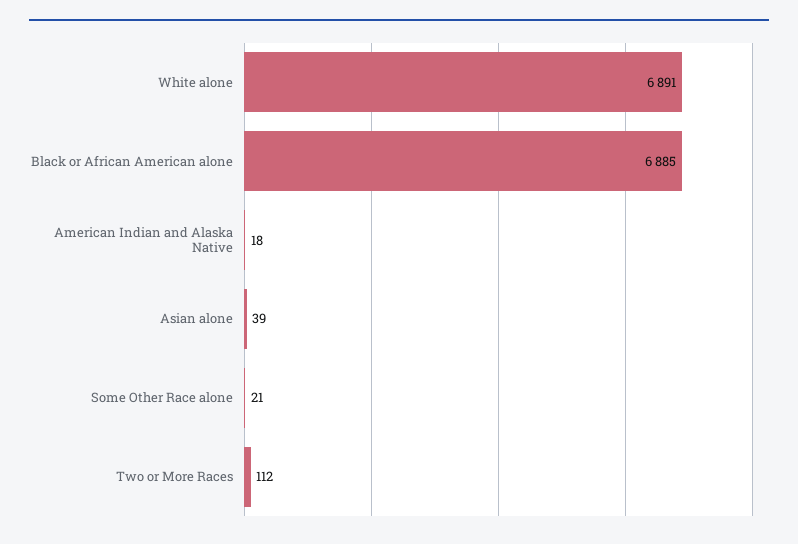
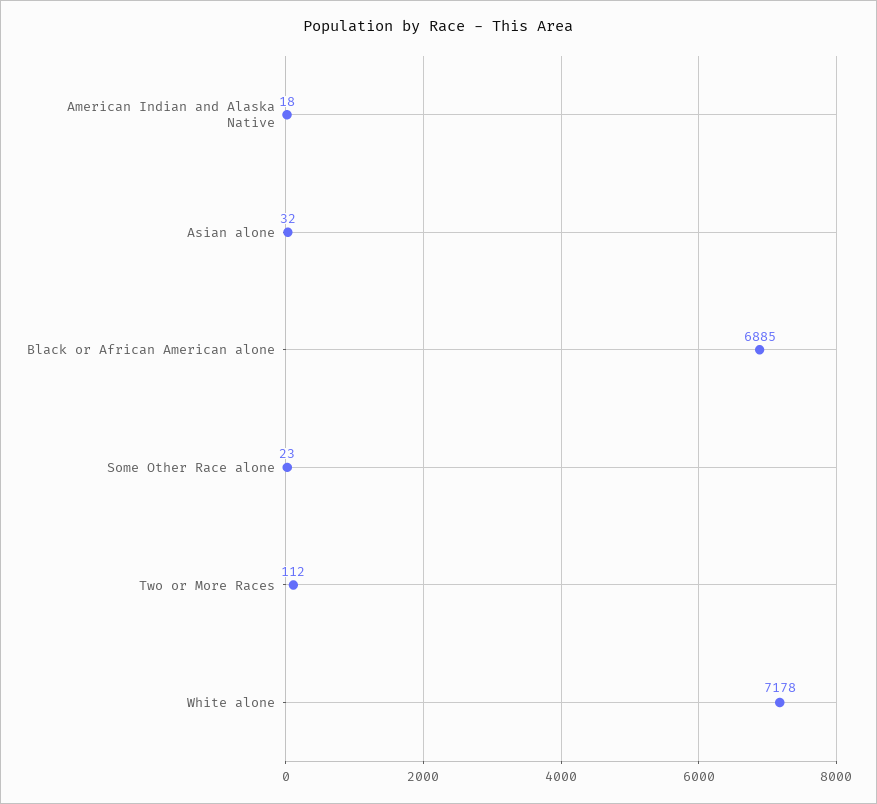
  {
-   "White alone": 6891,
+   "White alone": 7178,
    "Black or African American alone": 6885,
    "American Indian and Alaska Native": 18,
-   "Asian alone": 39,
+   "Asian alone": 32,
-   "Some Other Race alone": 21,
+   "Some Other Race alone": 23,
    "Two or More Races": 112
  }

